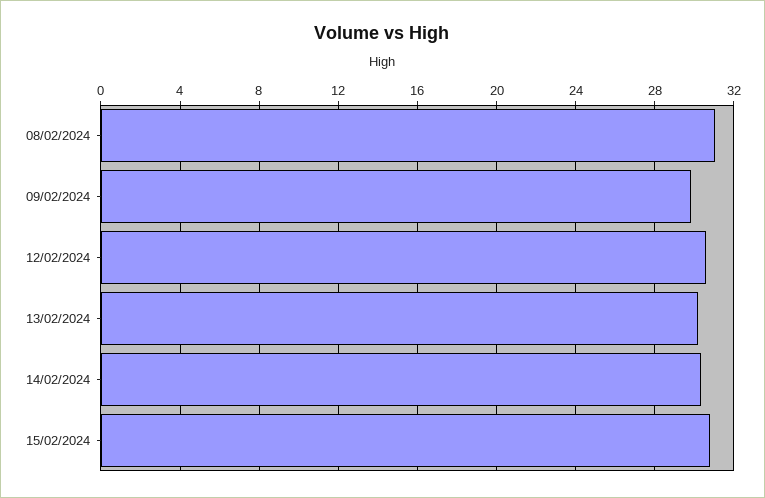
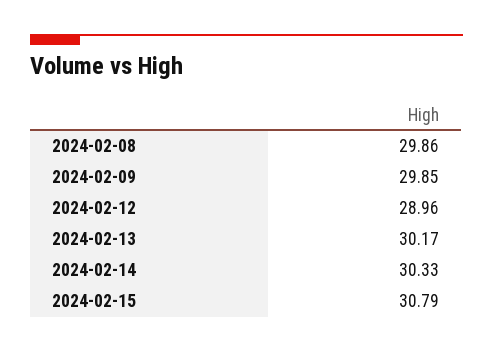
  {
-   "08/02/2024": 31,
+   "08/02/2024": 29.86,
    "09/02/2024": 29.85,
-   "12/02/2024": 30.5,
+   "12/02/2024": 28.96,
    "13/02/2024": 30.17,
    "14/02/2024": 30.33,
    "15/02/2024": 30.79
  }

